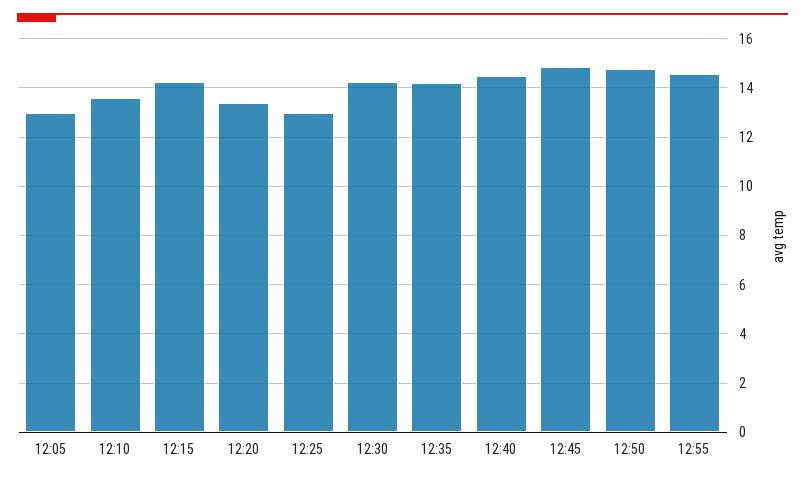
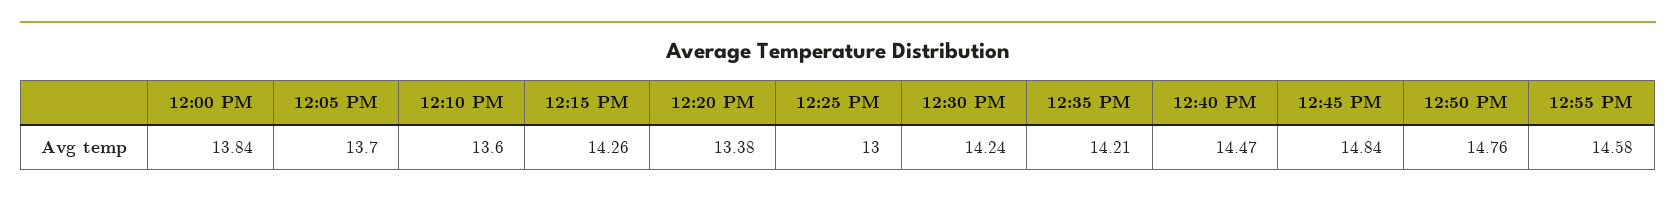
  {
-   "12:05": 13,
+   "12:05": 13.7,
    "12:10": 13.6,
    "12:15": 14.26,
    "12:20": 13.38,
    "12:25": 13,
    "12:30": 14.24,
    "12:35": 14.21,
    "12:40": 14.47,
    "12:45": 14.84,
    "12:50": 14.76,
-   "12:55": 14.58
+   "12:55": 14.58,
+   "12:00 PM": 13.84
  }

